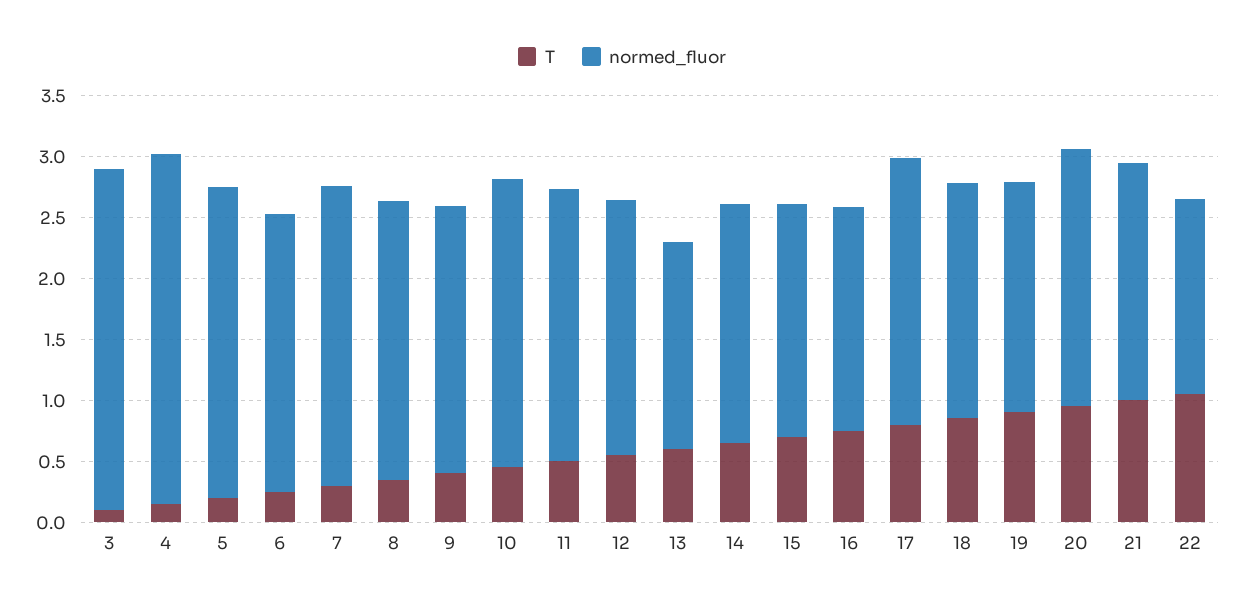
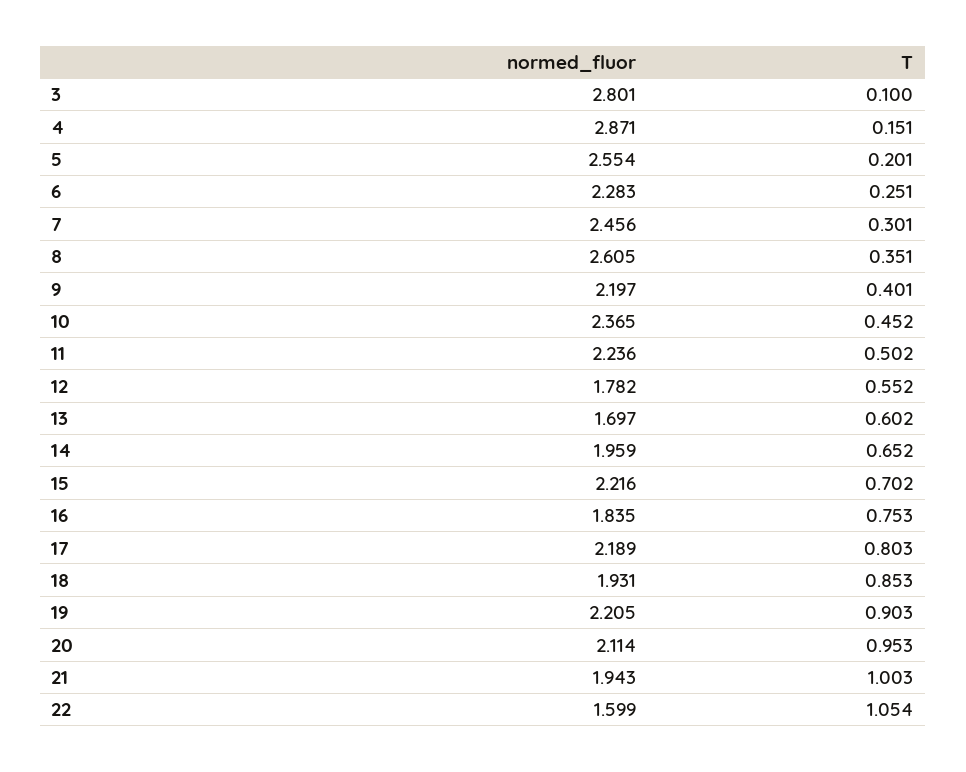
  {
    "T": {
      "3": 0.1,
      "4": 0.151,
      "5": 0.201,
      "6": 0.251,
      "7": 0.301,
      "8": 0.351,
      "9": 0.401,
      "10": 0.452,
      "11": 0.502,
      "12": 0.552,
      "13": 0.602,
      "14": 0.652,
      "15": 0.702,
      "16": 0.753,
      "17": 0.803,
      "18": 0.853,
      "19": 0.903,
      "20": 0.953,
      "21": 1.003,
      "22": 1.054
    },
    "normed_fluor": {
      "3": 2.801,
      "4": 2.871,
      "5": 2.554,
      "6": 2.283,
      "7": 2.456,
-     "8": 2.3,
+     "8": 2.605,
      "9": 2.197,
      "10": 2.365,
      "11": 2.236,
-     "12": 2.1,
+     "12": 1.782,
      "13": 1.697,
      "14": 1.959,
-     "15": 1.9,
+     "15": 2.216,
      "16": 1.835,
      "17": 2.189,
      "18": 1.931,
-     "19": 1.9,
+     "19": 2.205,
      "20": 2.114,
      "21": 1.943,
      "22": 1.599
    }
  }

